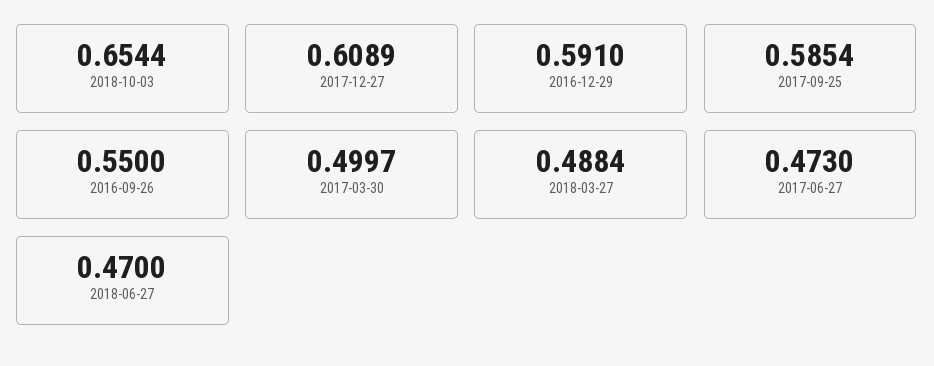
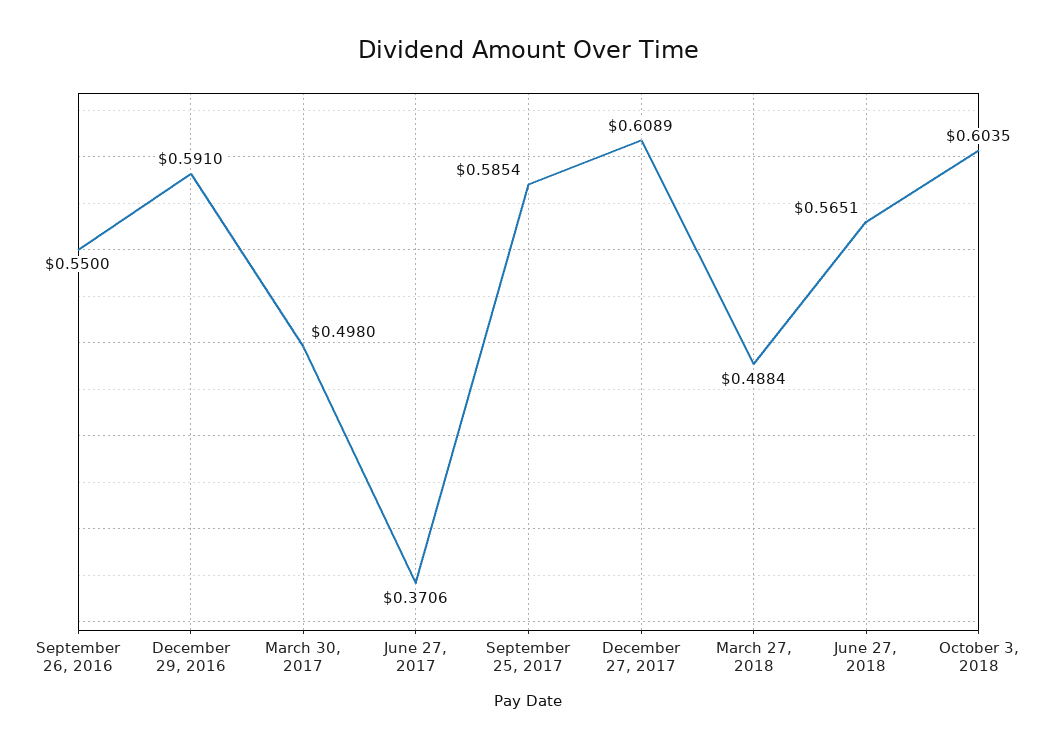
  {
-   "2018-10-03": 0.6544,
+   "2018-10-03": 0.6035,
    "2017-12-27": 0.6089,
    "2016-12-29": 0.591,
    "2017-09-25": 0.5854,
    "2016-09-26": 0.55,
-   "2017-03-30": 0.4997,
+   "2017-03-30": 0.498,
    "2018-03-27": 0.4884,
-   "2017-06-27": 0.473,
+   "2017-06-27": 0.3706,
-   "2018-06-27": 0.47
+   "2018-06-27": 0.5651
  }

